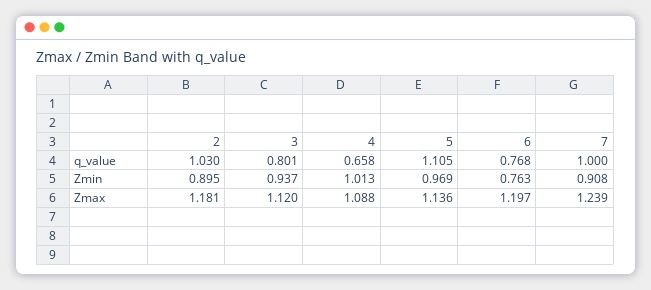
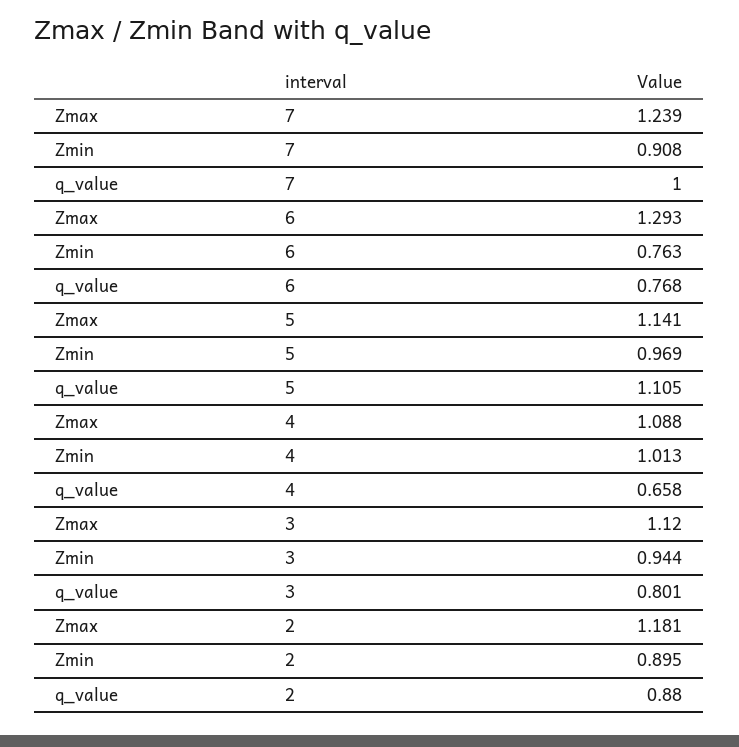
  {
    "2": {
-     "q_value": 1.03,
+     "q_value": 0.88,
      "Zmin": 0.895,
      "Zmax": 1.181
    },
    "3": {
      "q_value": 0.801,
-     "Zmin": 0.937,
+     "Zmin": 0.944,
      "Zmax": 1.12
    },
    "4": {
      "q_value": 0.658,
      "Zmin": 1.013,
      "Zmax": 1.088
    },
    "5": {
      "q_value": 1.105,
      "Zmin": 0.969,
-     "Zmax": 1.136
+     "Zmax": 1.141
    },
    "6": {
      "q_value": 0.768,
      "Zmin": 0.763,
-     "Zmax": 1.197
+     "Zmax": 1.293
    },
    "7": {
      "q_value": 1,
      "Zmin": 0.908,
      "Zmax": 1.239
    }
  }

